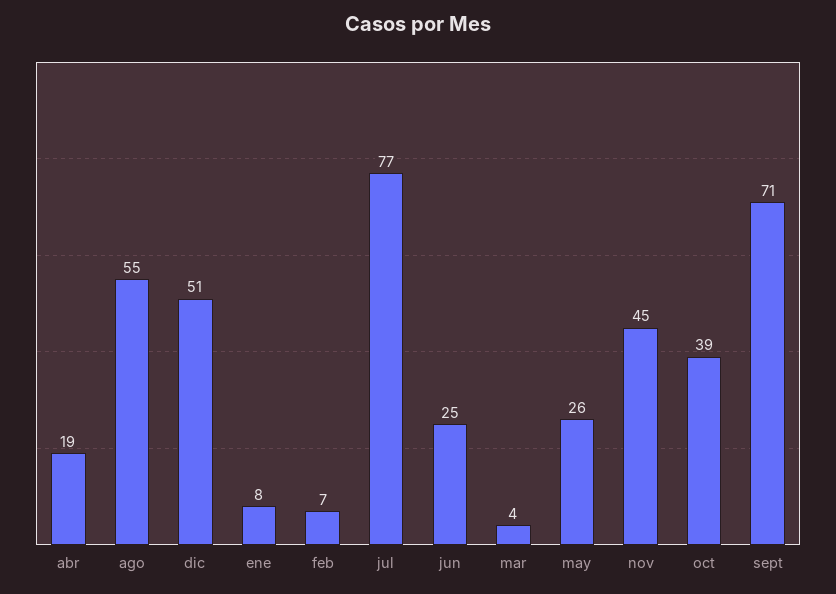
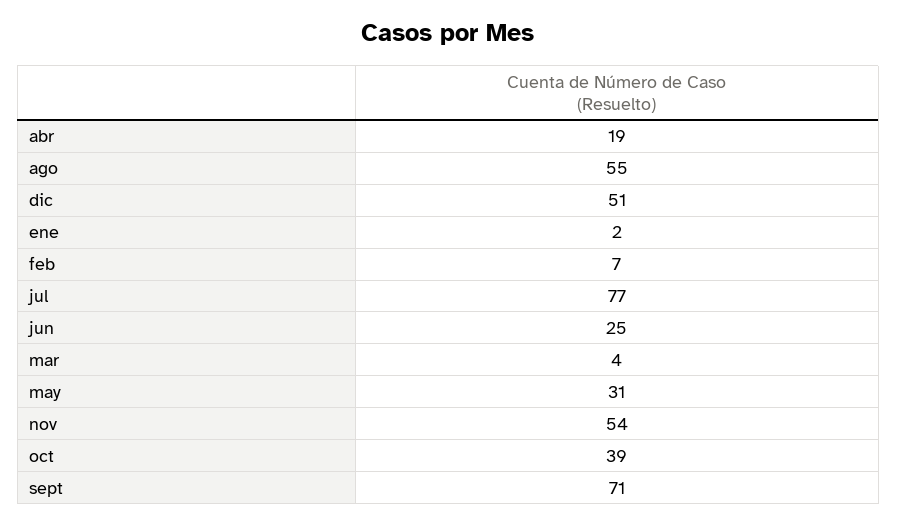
  {
    "abr": 19,
    "ago": 55,
    "dic": 51,
-   "ene": 8,
+   "ene": 2,
    "feb": 7,
    "jul": 77,
    "jun": 25,
    "mar": 4,
-   "may": 26,
+   "may": 31,
-   "nov": 45,
+   "nov": 54,
    "oct": 39,
    "sept": 71
  }

